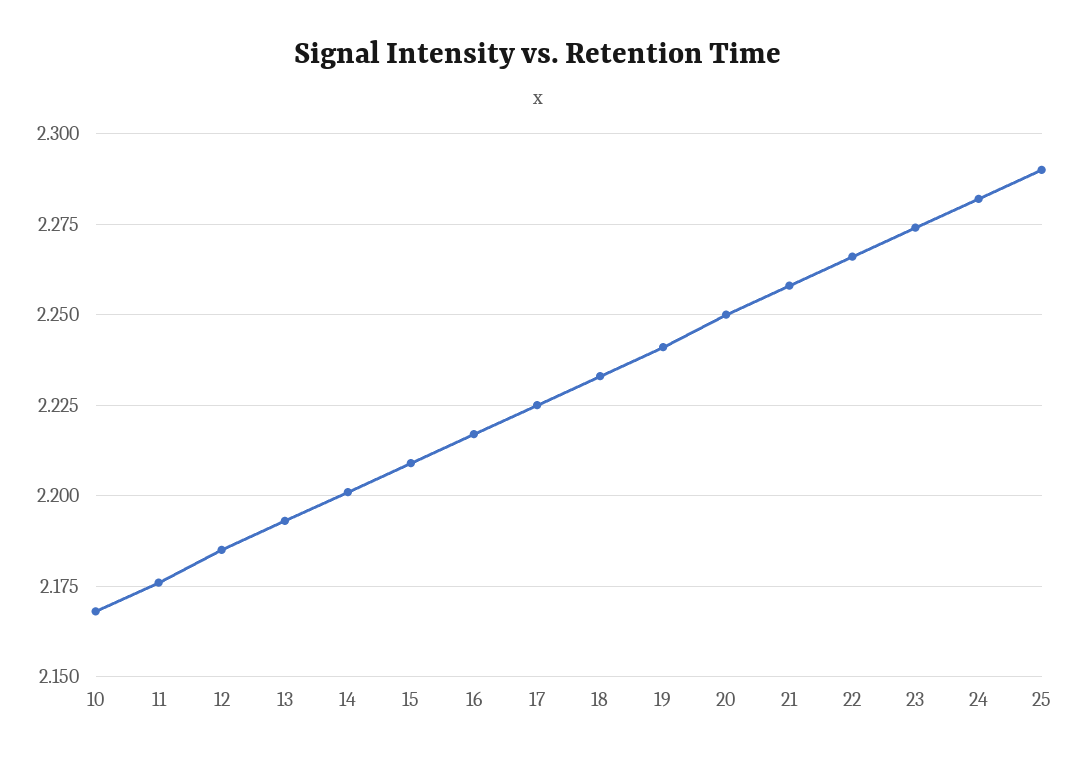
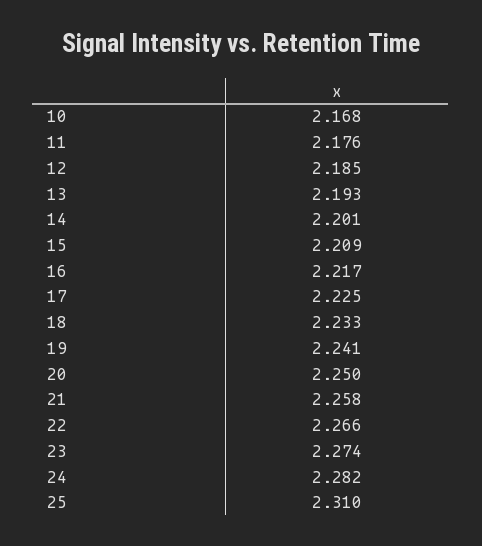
  {
    "10": 2.168,
    "11": 2.176,
    "12": 2.185,
    "13": 2.193,
    "14": 2.201,
    "15": 2.209,
    "16": 2.217,
    "17": 2.225,
    "18": 2.233,
    "19": 2.241,
    "20": 2.25,
    "21": 2.258,
    "22": 2.266,
    "23": 2.274,
    "24": 2.282,
-   "25": 2.29
+   "25": 2.31
  }

